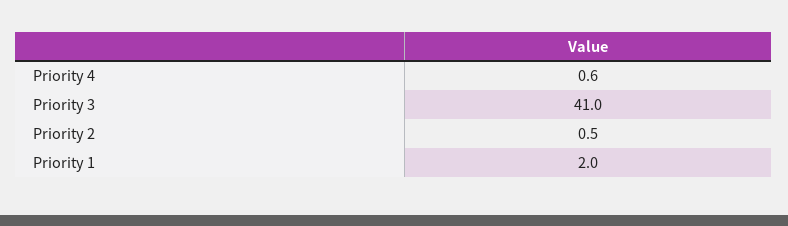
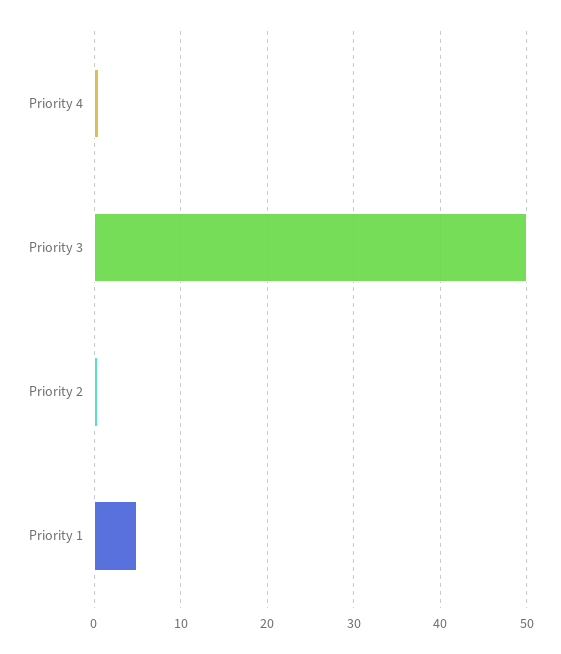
  {
    "Priority 4": 0.6,
-   "Priority 3": 41,
+   "Priority 3": 50,
    "Priority 2": 0.5,
-   "Priority 1": 2
+   "Priority 1": 5
  }

